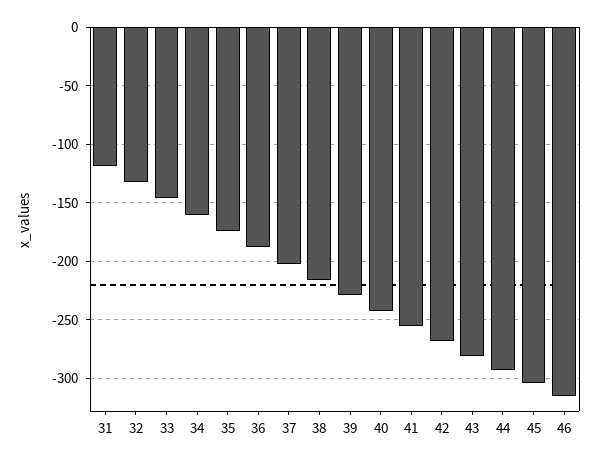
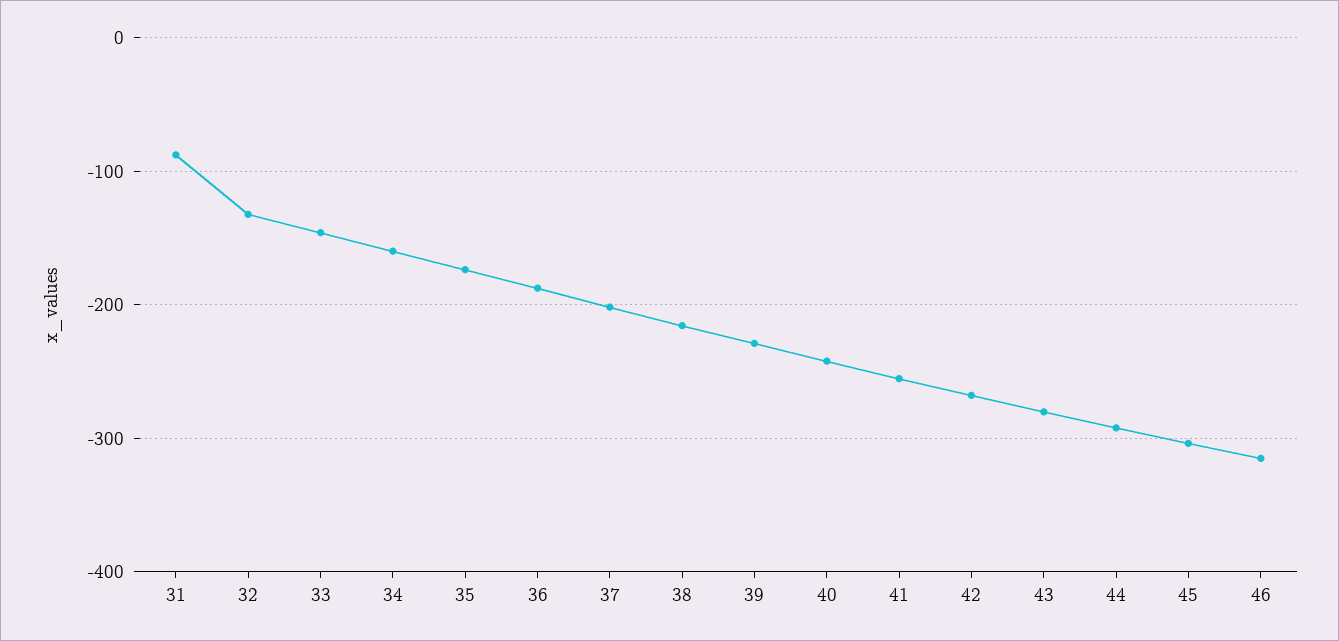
  {
-   "31": -120,
+   "31": -90,
    "32": -130,
    "33": -150,
    "34": -160,
    "35": -170,
    "36": -190,
    "37": -200,
    "38": -220,
    "39": -230,
    "40": -240,
    "41": -260,
    "42": -270,
    "43": -280,
    "44": -290,
    "45": -300,
    "46": -320
  }

